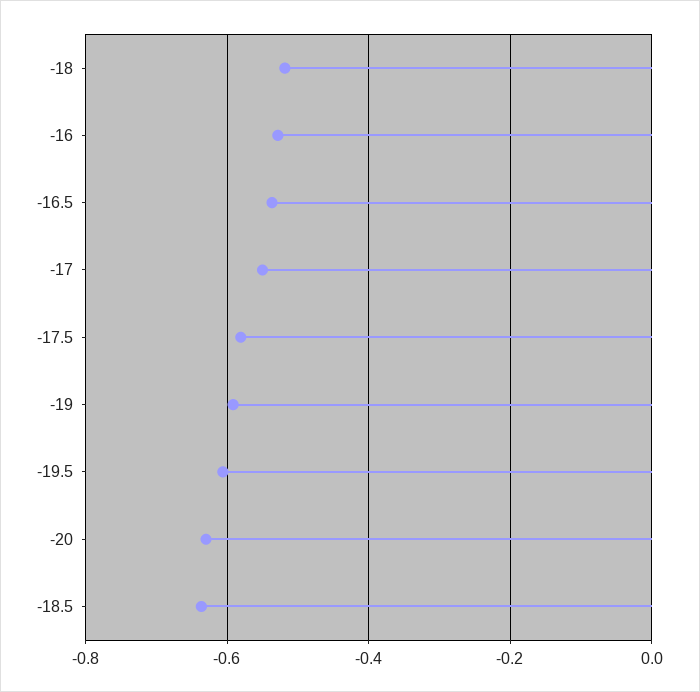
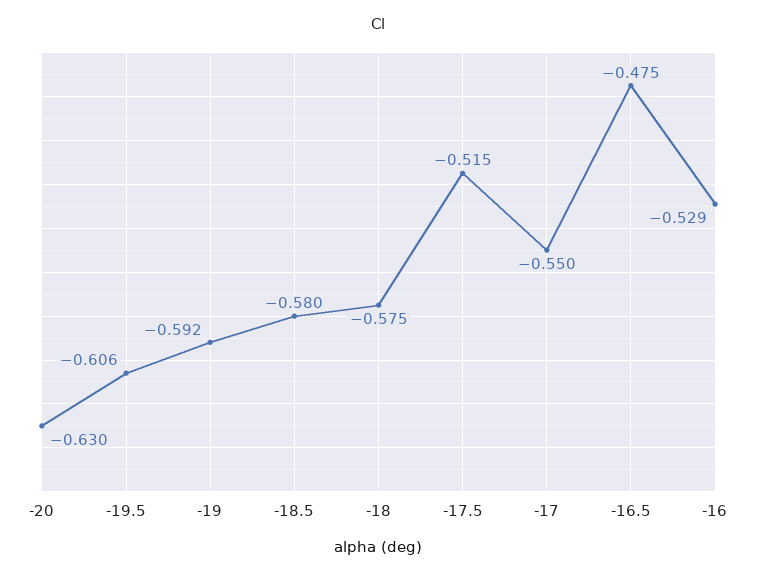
  {
-   "-18": -0.52,
+   "-18": -0.575,
    "-16": -0.529,
-   "-16.5": -0.54,
+   "-16.5": -0.475,
    "-17": -0.55,
-   "-17.5": -0.58,
+   "-17.5": -0.515,
    "-19": -0.592,
    "-19.5": -0.606,
    "-20": -0.63,
-   "-18.5": -0.64
+   "-18.5": -0.58
  }

